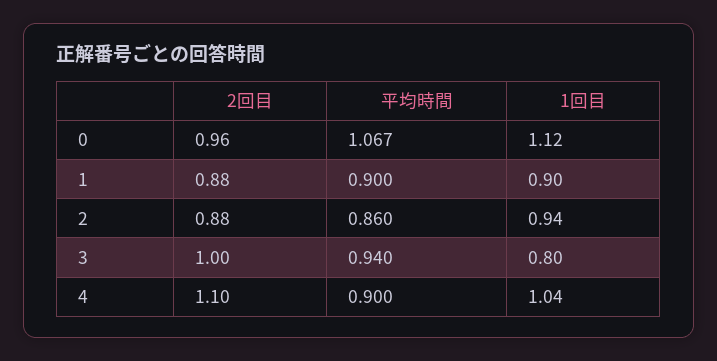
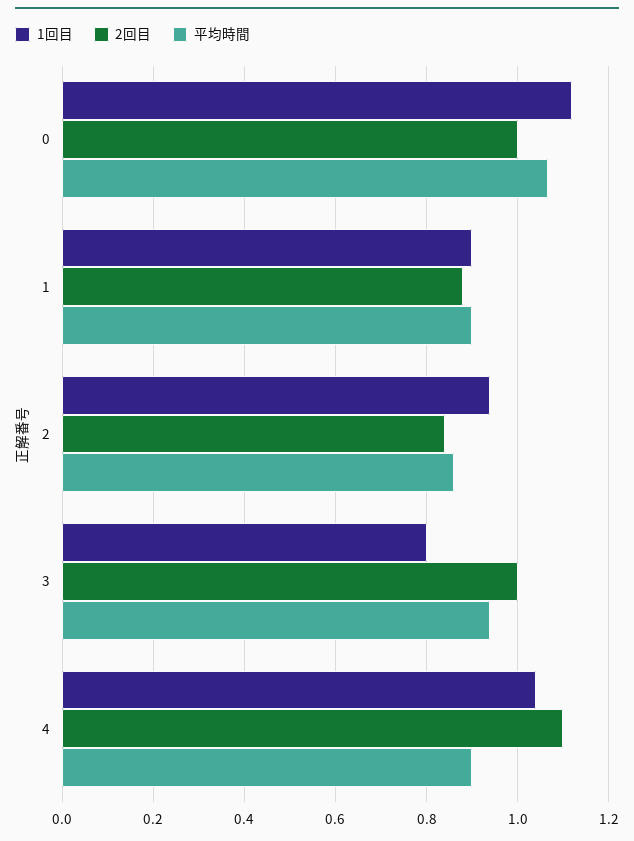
  {
    "2回目": {
-     "0": 0.96,
+     "0": 1,
      "1": 0.88,
-     "2": 0.88,
+     "2": 0.84,
      "3": 1,
      "4": 1.1
    },
    "平均時間": {
      "0": 1.067,
      "1": 0.9,
      "2": 0.86,
      "3": 0.94,
      "4": 0.9
    },
    "1回目": {
      "0": 1.12,
      "1": 0.9,
      "2": 0.94,
      "3": 0.8,
      "4": 1.04
    }
  }

